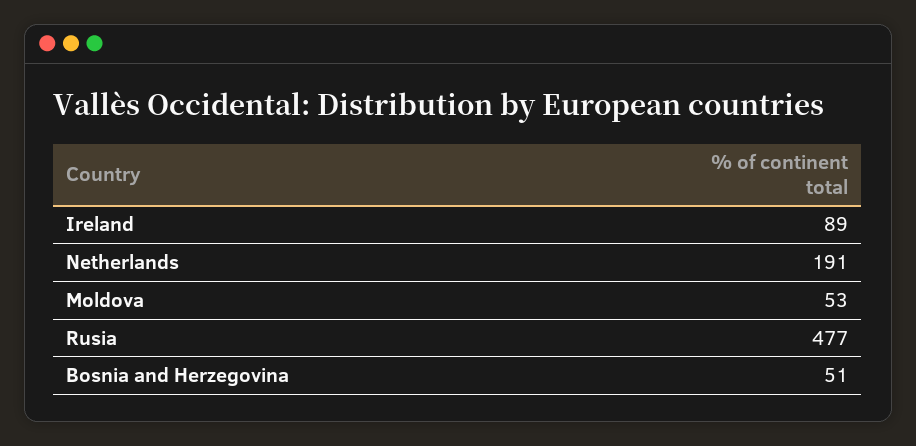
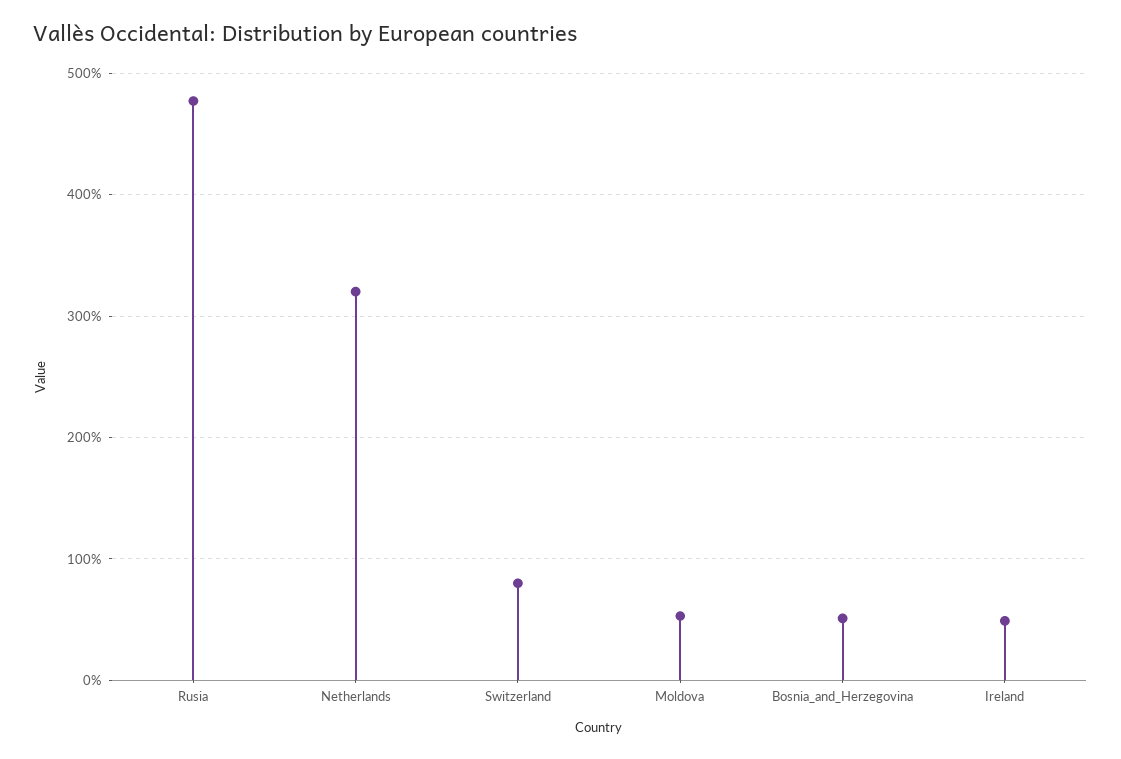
  {
-   "Ireland": 89,
+   "Ireland": 50,
-   "Netherlands": 191,
+   "Netherlands": 320,
    "Moldova": 53,
    "Rusia": 477,
-   "Bosnia and Herzegovina": 51
+   "Bosnia and Herzegovina": 51,
+   "Switzerland": 80
  }

